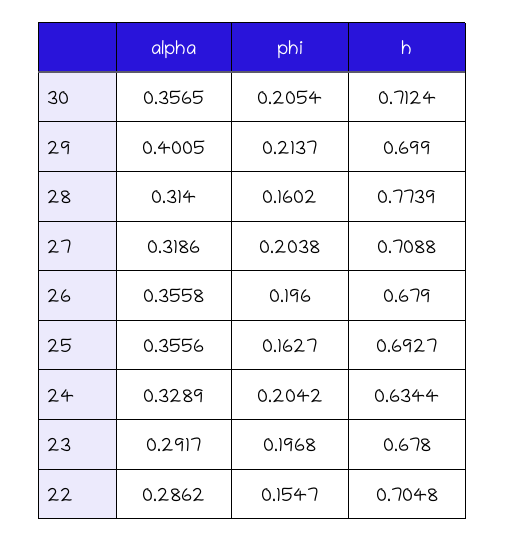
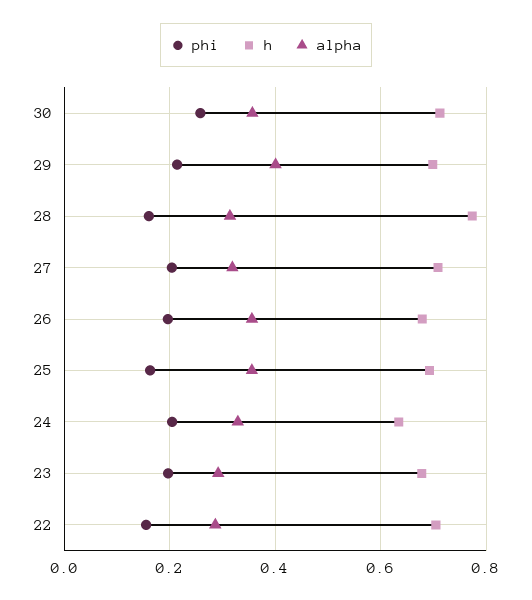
  {
    "alpha": {
      "30": 0.3565,
      "29": 0.4005,
      "28": 0.314,
      "27": 0.3186,
      "26": 0.3558,
      "25": 0.3556,
      "24": 0.3289,
      "23": 0.2917,
      "22": 0.2862
    },
    "phi": {
-     "30": 0.2054,
+     "30": 0.26,
      "29": 0.2137,
      "28": 0.1602,
      "27": 0.2038,
      "26": 0.196,
      "25": 0.1627,
      "24": 0.2042,
      "23": 0.1968,
      "22": 0.1547
    },
    "h": {
      "30": 0.7124,
      "29": 0.699,
      "28": 0.7739,
      "27": 0.7088,
      "26": 0.679,
      "25": 0.6927,
      "24": 0.6344,
      "23": 0.678,
      "22": 0.7048
    }
  }

